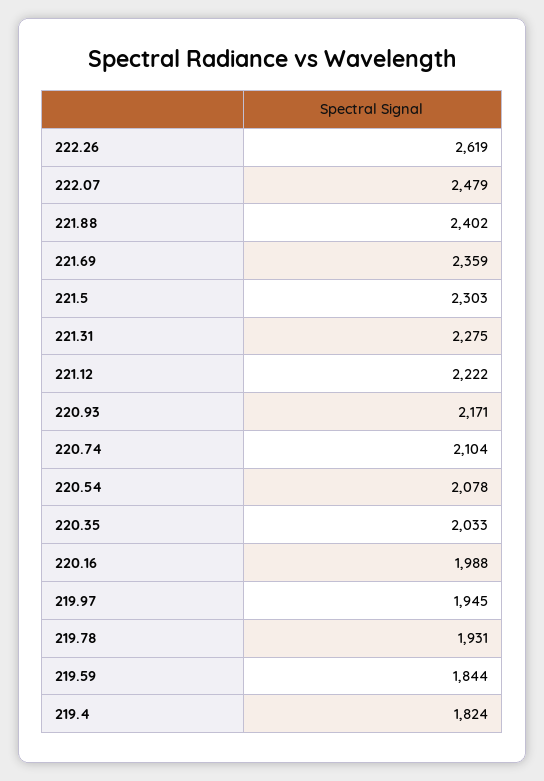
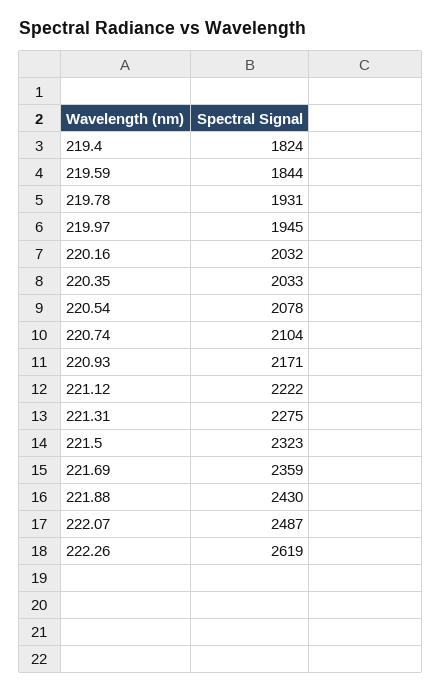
  {
    "222.26": 2619,
-   "222.07": 2479,
+   "222.07": 2487,
-   "221.88": 2402,
+   "221.88": 2430,
    "221.69": 2359,
-   "221.5": 2303,
+   "221.5": 2323,
    "221.31": 2275,
    "221.12": 2222,
    "220.93": 2171,
    "220.74": 2104,
    "220.54": 2078,
    "220.35": 2033,
-   "220.16": 1988,
+   "220.16": 2032,
    "219.97": 1945,
    "219.78": 1931,
    "219.59": 1844,
    "219.4": 1824
  }

